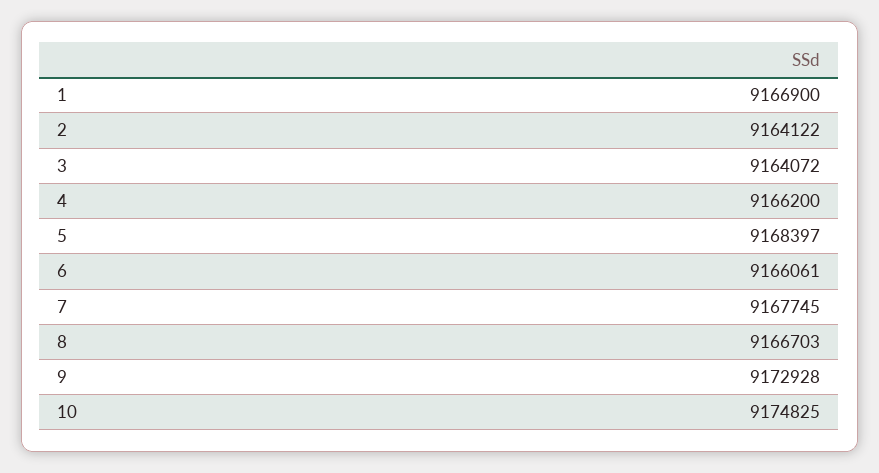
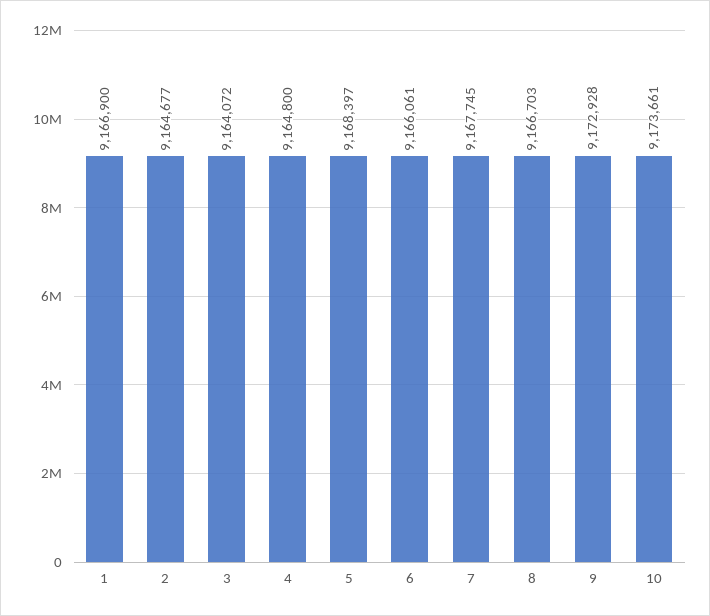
  {
    "1": 9166900,
-   "2": 9164122,
+   "2": 9164677,
    "3": 9164072,
-   "4": 9166200,
+   "4": 9164800,
    "5": 9168397,
    "6": 9166061,
    "7": 9167745,
    "8": 9166703,
    "9": 9172928,
-   "10": 9174825
+   "10": 9173661
  }

